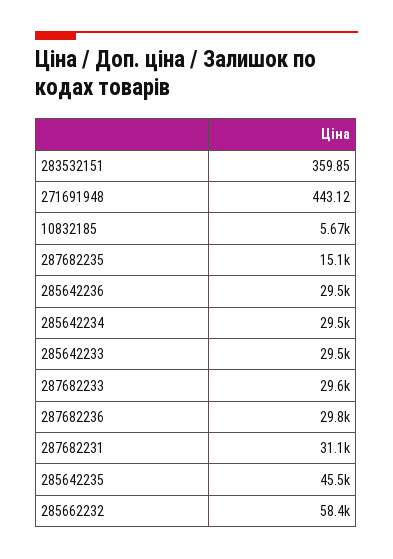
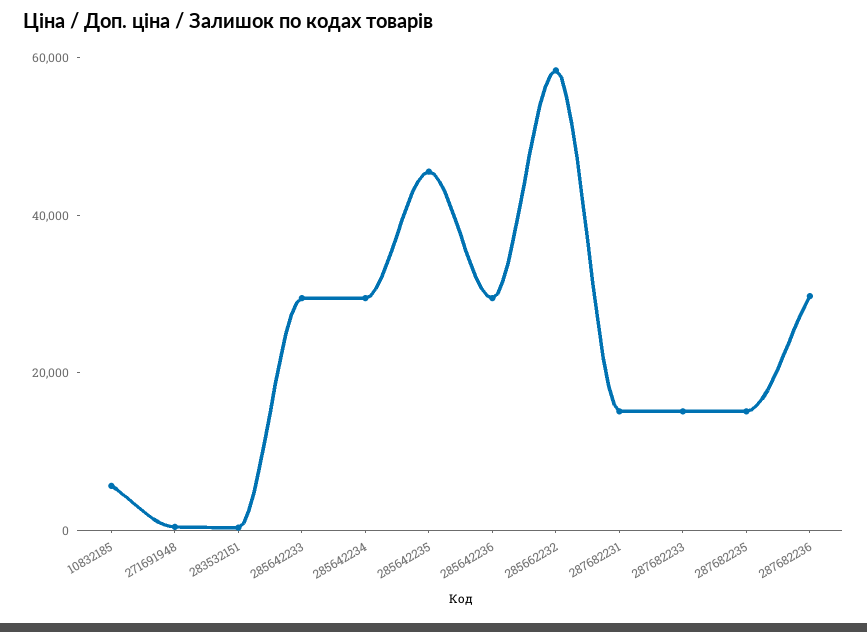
  {
    "283532151": 359.85,
    "271691948": 443.12,
    "10832185": 5670,
    "287682235": 15100,
    "285642236": 29500,
    "285642234": 29500,
    "285642233": 29500,
-   "287682233": 29600,
+   "287682233": 15000,
    "287682236": 29800,
-   "287682231": 31100,
+   "287682231": 15000,
    "285642235": 45500,
    "285662232": 58400
  }

